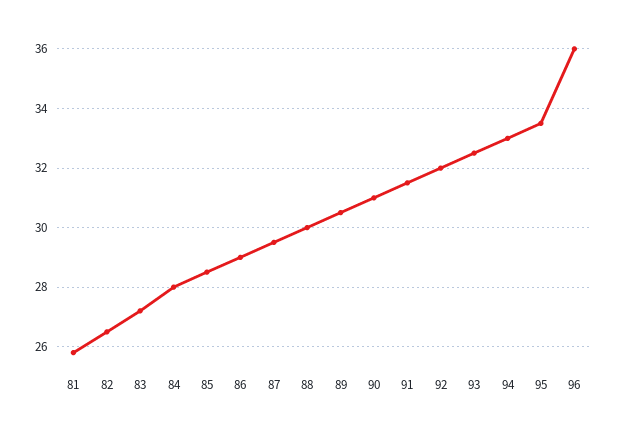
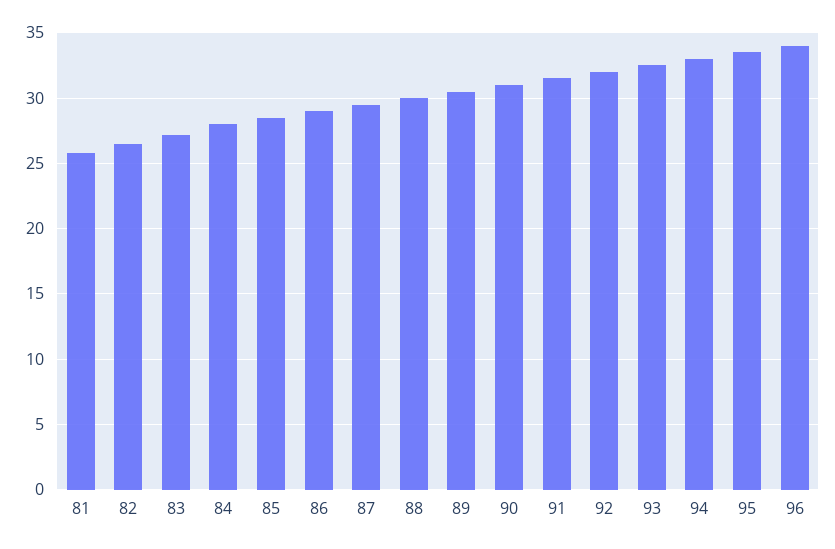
  {
    "81": 26,
    "82": 26.5,
    "83": 27,
    "84": 28,
    "85": 28.5,
    "86": 29,
    "87": 29.5,
    "88": 30,
    "89": 30.5,
    "90": 31,
    "91": 31.5,
    "92": 32,
    "93": 32.5,
    "94": 33,
    "95": 33.5,
-   "96": 36
+   "96": 34
  }

